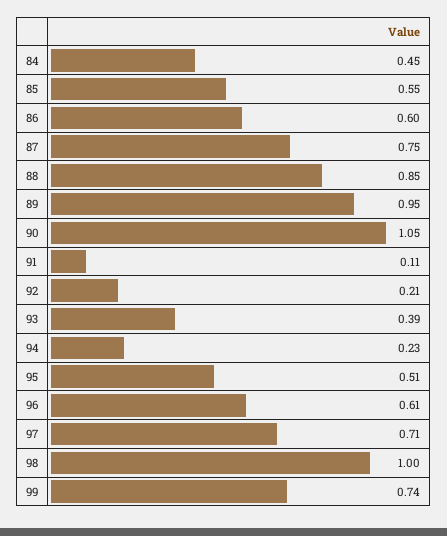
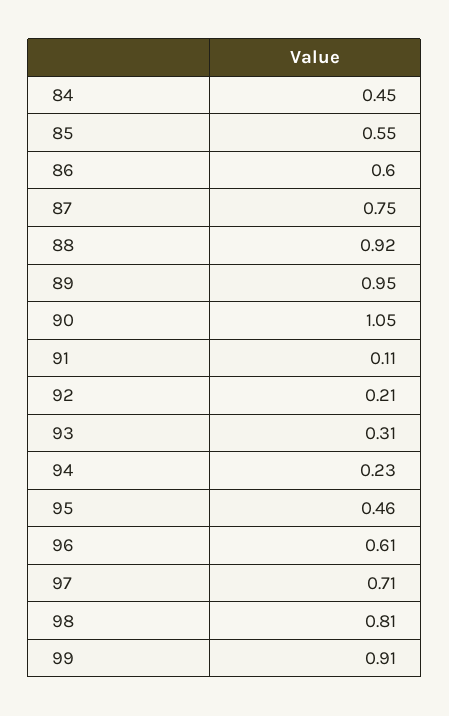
  {
    "84": 0.45,
    "85": 0.55,
    "86": 0.6,
    "87": 0.75,
-   "88": 0.85,
+   "88": 0.92,
    "89": 0.95,
    "90": 1.05,
    "91": 0.11,
    "92": 0.21,
-   "93": 0.39,
+   "93": 0.31,
    "94": 0.23,
-   "95": 0.51,
+   "95": 0.46,
    "96": 0.61,
    "97": 0.71,
-   "98": 1,
+   "98": 0.81,
-   "99": 0.74
+   "99": 0.91
  }

